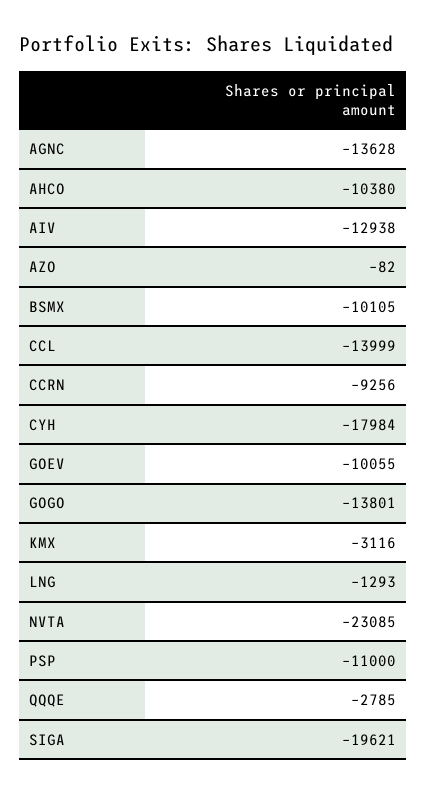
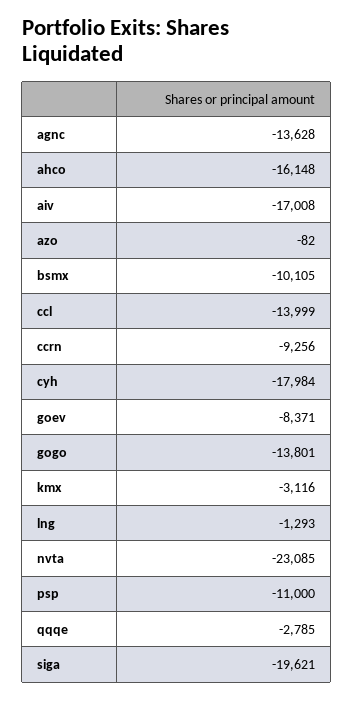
  {
    "AGNC": -13628,
-   "AHCO": -10380,
+   "AHCO": -16148,
-   "AIV": -12938,
+   "AIV": -17008,
    "AZO": -82,
    "BSMX": -10105,
    "CCL": -13999,
    "CCRN": -9256,
    "CYH": -17984,
-   "GOEV": -10055,
+   "GOEV": -8371,
    "GOGO": -13801,
    "KMX": -3116,
    "LNG": -1293,
    "NVTA": -23085,
    "PSP": -11000,
    "QQQE": -2785,
    "SIGA": -19621
  }

